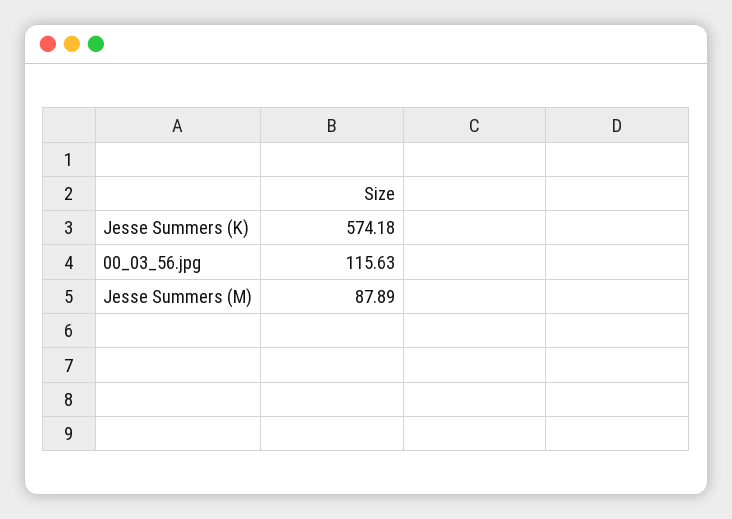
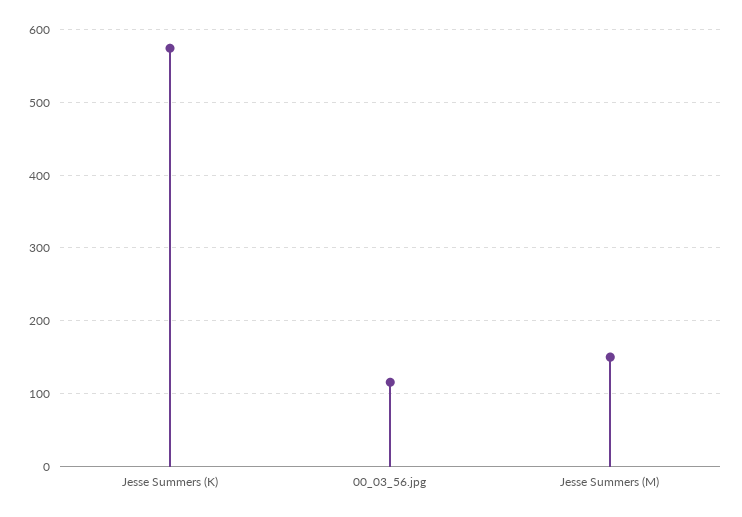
  {
    "Jesse Summers (K)": 574.18,
    "00_03_56.jpg": 115.63,
-   "Jesse Summers (M)": 87.89
+   "Jesse Summers (M)": 150
  }

